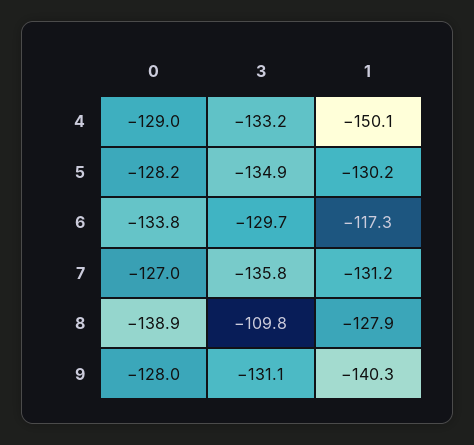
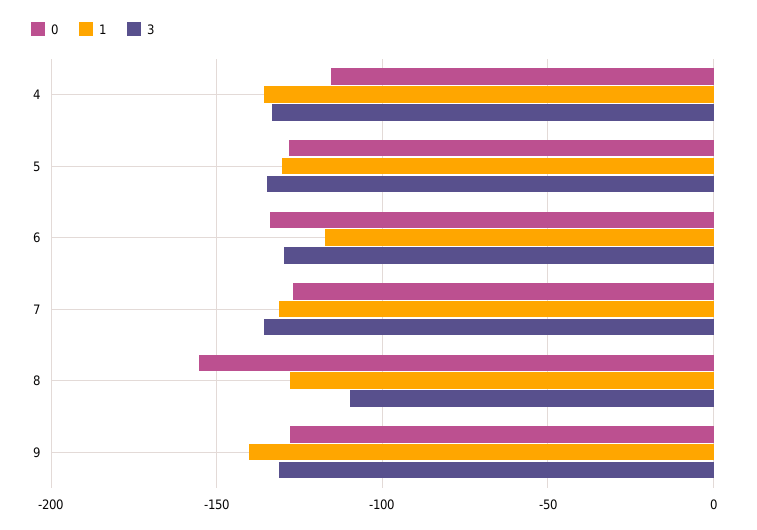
  {
    "0": {
-     "4": -129,
+     "4": -115,
      "5": -128.2,
      "6": -133.8,
      "7": -127,
-     "8": -138.9,
+     "8": -155,
      "9": -128
    },
    "3": {
      "4": -133.2,
      "5": -134.9,
      "6": -129.7,
      "7": -135.8,
      "8": -109.8,
      "9": -131.1
    },
    "1": {
-     "4": -150.1,
+     "4": -135,
      "5": -130.2,
      "6": -117.3,
      "7": -131.2,
      "8": -127.9,
      "9": -140.3
    }
  }

